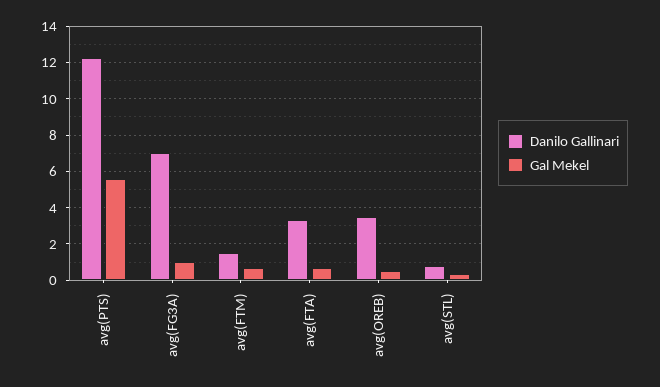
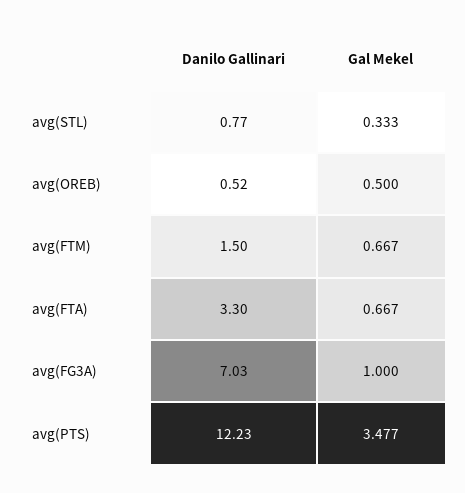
  {
    "Danilo Gallinari": {
      "avg(PTS)": 12.23,
      "avg(FG3A)": 7.03,
      "avg(FTM)": 1.5,
      "avg(FTA)": 3.3,
-     "avg(OREB)": 3.5,
+     "avg(OREB)": 0.52,
      "avg(STL)": 0.77
    },
    "Gal Mekel": {
-     "avg(PTS)": 5.5,
+     "avg(PTS)": 3.477,
      "avg(FG3A)": 1,
      "avg(FTM)": 0.667,
      "avg(FTA)": 0.667,
      "avg(OREB)": 0.5,
      "avg(STL)": 0.333
    }
  }

